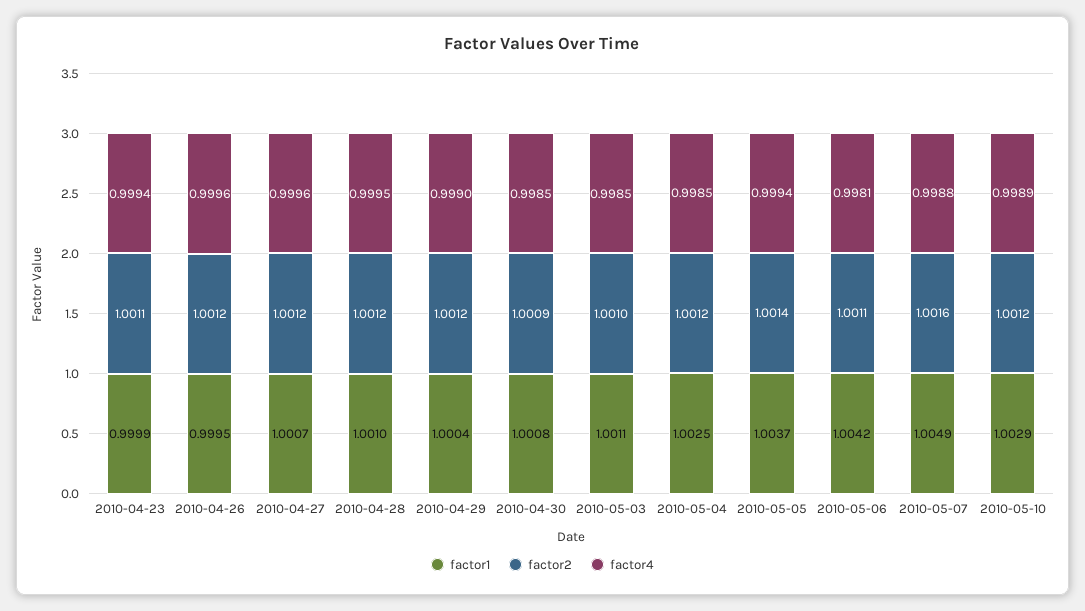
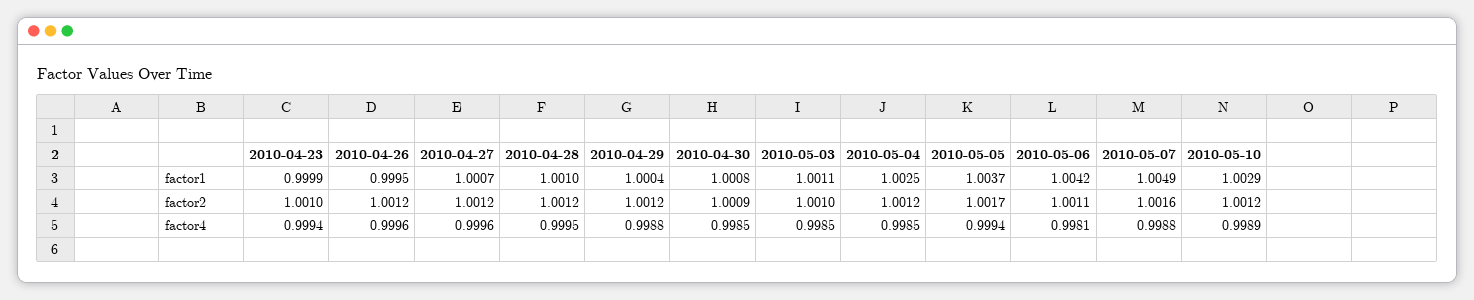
  {
    "factor1": {
      "2010-04-23": 0.9999,
      "2010-04-26": 0.9995,
      "2010-04-27": 1.0007,
      "2010-04-28": 1.001,
      "2010-04-29": 1.0004,
      "2010-04-30": 1.0008,
      "2010-05-03": 1.0011,
      "2010-05-04": 1.0025,
      "2010-05-05": 1.0037,
      "2010-05-06": 1.0042,
      "2010-05-07": 1.0049,
      "2010-05-10": 1.0029
    },
    "factor2": {
-     "2010-04-23": 1.0011,
+     "2010-04-23": 1.001,
      "2010-04-26": 1.0012,
      "2010-04-27": 1.0012,
      "2010-04-28": 1.0012,
      "2010-04-29": 1.0012,
      "2010-04-30": 1.0009,
      "2010-05-03": 1.001,
      "2010-05-04": 1.0012,
-     "2010-05-05": 1.0014,
+     "2010-05-05": 1.0017,
      "2010-05-06": 1.0011,
      "2010-05-07": 1.0016,
      "2010-05-10": 1.0012
    },
    "factor4": {
      "2010-04-23": 0.9994,
      "2010-04-26": 0.9996,
      "2010-04-27": 0.9996,
      "2010-04-28": 0.9995,
-     "2010-04-29": 0.999,
+     "2010-04-29": 0.9988,
      "2010-04-30": 0.9985,
      "2010-05-03": 0.9985,
      "2010-05-04": 0.9985,
      "2010-05-05": 0.9994,
      "2010-05-06": 0.9981,
      "2010-05-07": 0.9988,
      "2010-05-10": 0.9989
    }
  }

